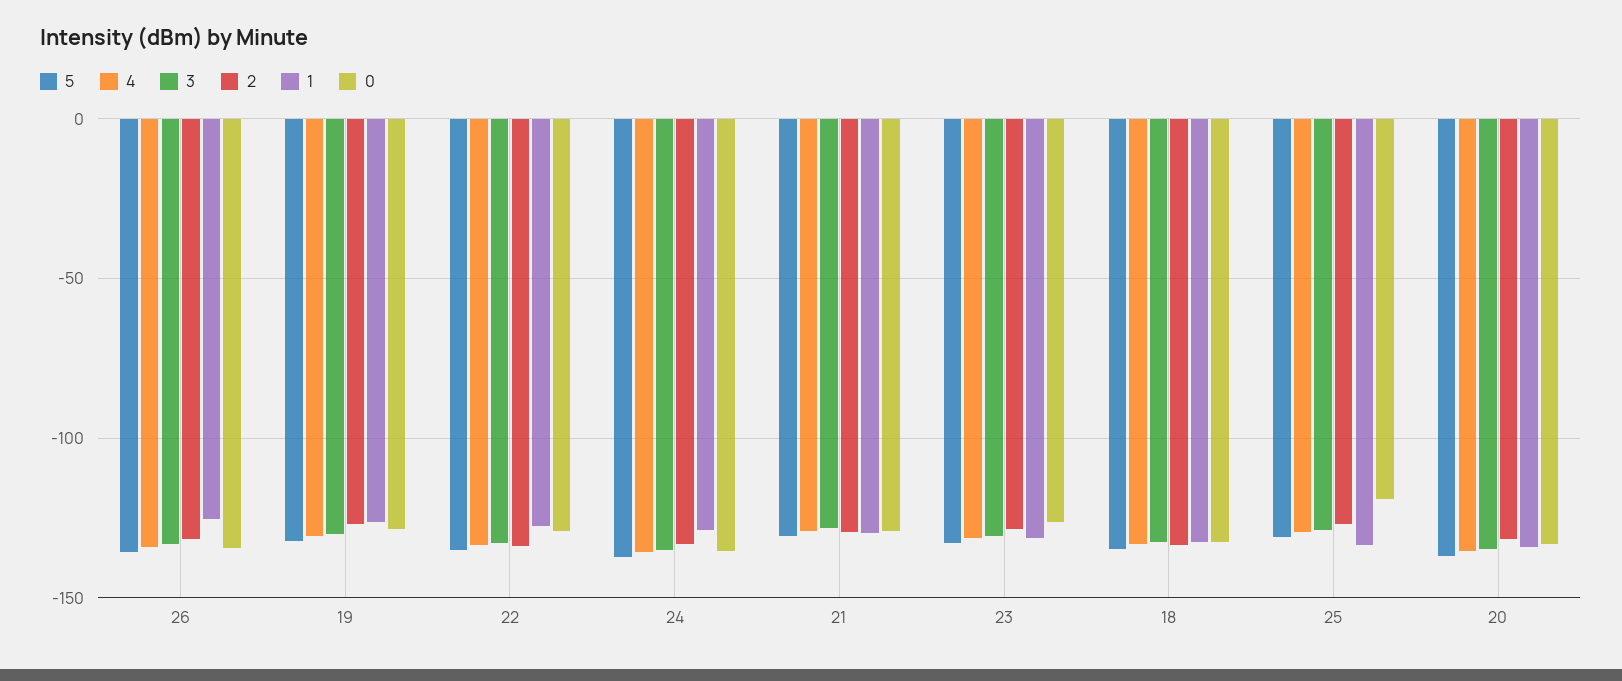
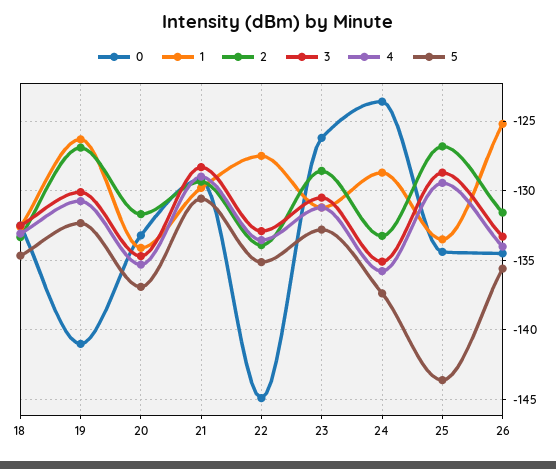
  {
    "5": {
      "26": -135.5,
      "19": -132.5,
      "22": -135,
      "24": -137.5,
      "21": -130.5,
      "23": -133,
      "18": -134.5,
-     "25": -130,
+     "25": -143.5,
      "20": -137
    },
    "4": {
      "26": -134,
      "19": -130.5,
      "22": -133.5,
      "24": -136,
      "21": -129,
      "23": -131,
      "18": -133,
      "25": -129.5,
      "20": -135.5
    },
    "3": {
      "26": -133.5,
      "19": -130,
      "22": -133,
      "24": -135,
      "21": -128.5,
      "23": -130.5,
      "18": -132.5,
      "25": -128.5,
      "20": -134.5
    },
    "2": {
      "26": -131.5,
      "19": -127,
      "22": -134,
      "24": -133,
      "21": -129.5,
      "23": -128.5,
      "18": -133.5,
      "25": -127,
      "20": -131.5
    },
    "1": {
      "26": -125,
      "19": -126.5,
      "22": -127.5,
      "24": -128.5,
      "21": -130,
      "23": -131,
      "18": -132.5,
      "25": -133.5,
      "20": -134
    },
    "0": {
      "26": -134.5,
-     "19": -130,
+     "19": -141,
-     "22": -130,
+     "22": -145,
-     "24": -135,
+     "24": -123.5,
      "21": -129,
      "23": -126,
      "18": -132.5,
-     "25": -120,
+     "25": -134.5,
      "20": -133
    }
  }

